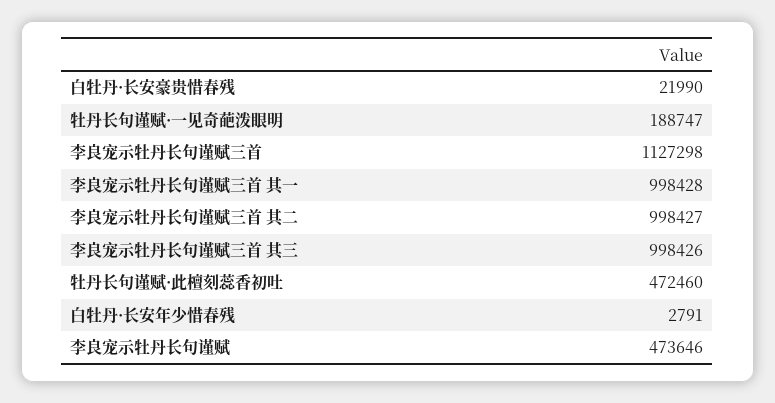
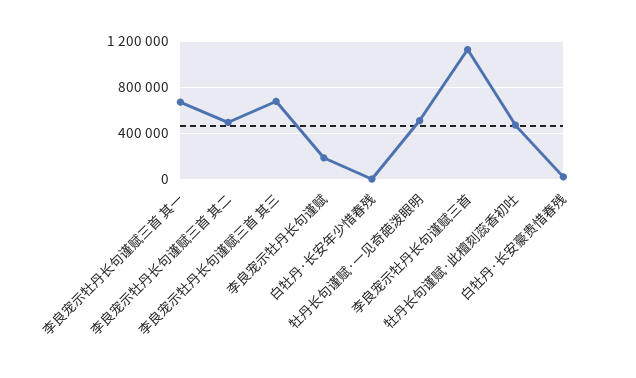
  {
    "白牡丹·长安豪贵惜春残": 21990,
-   "牡丹长句谨赋·一见奇葩泼眼明": 188747,
+   "牡丹长句谨赋·一见奇葩泼眼明": 500000,
    "李良宠示牡丹长句谨赋三首": 1127298,
-   "李良宠示牡丹长句谨赋三首 其一": 998428,
+   "李良宠示牡丹长句谨赋三首 其一": 700000,
-   "李良宠示牡丹长句谨赋三首 其二": 998427,
+   "李良宠示牡丹长句谨赋三首 其二": 500000,
-   "李良宠示牡丹长句谨赋三首 其三": 998426,
+   "李良宠示牡丹长句谨赋三首 其三": 700000,
    "牡丹长句谨赋·此檀刻蕊香初吐": 472460,
    "白牡丹·长安年少惜春残": 2791,
-   "李良宠示牡丹长句谨赋": 473646
+   "李良宠示牡丹长句谨赋": 200000
  }

